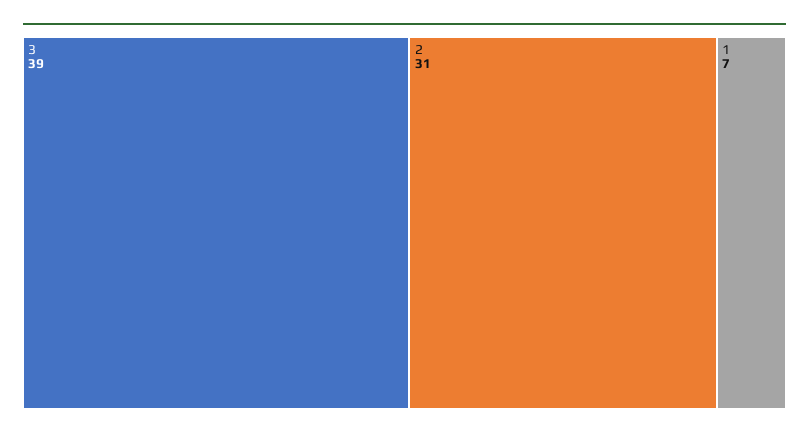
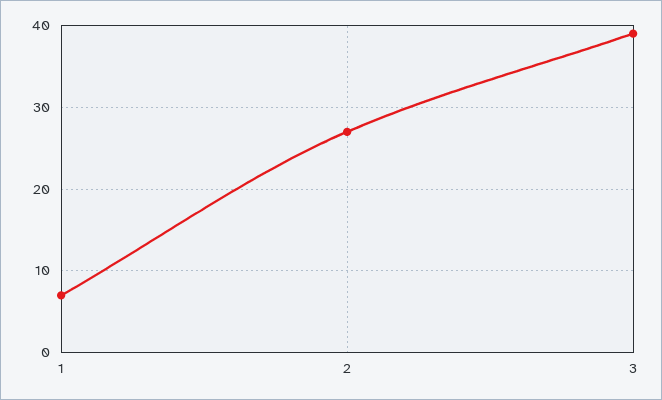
  {
    "3": 39,
-   "2": 31,
+   "2": 27,
    "1": 7
  }

